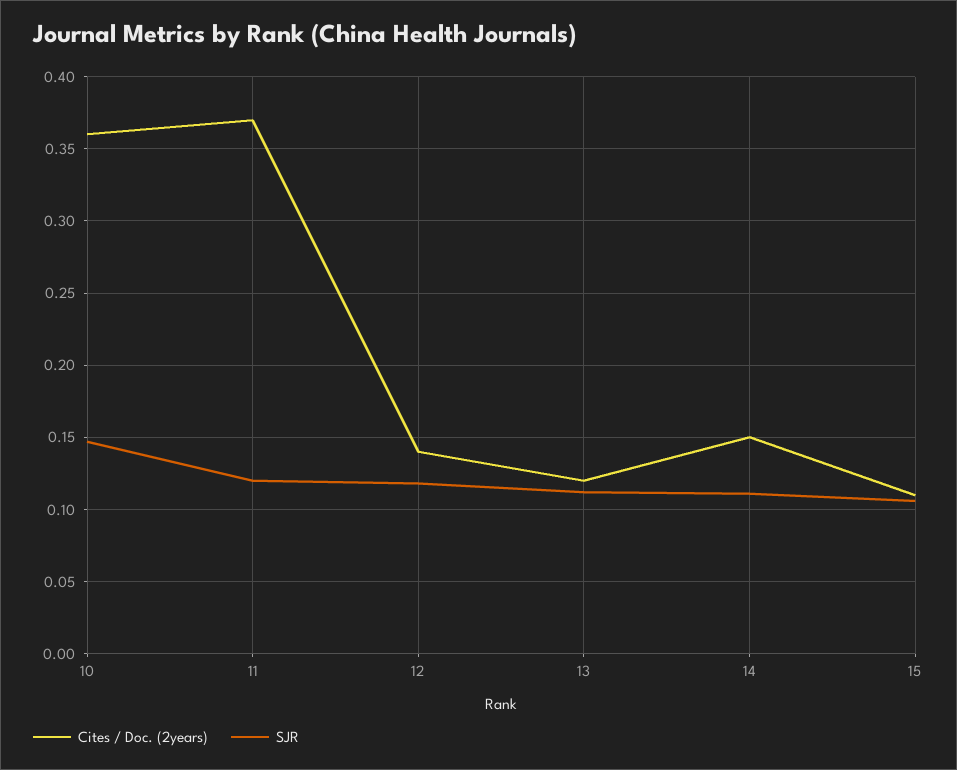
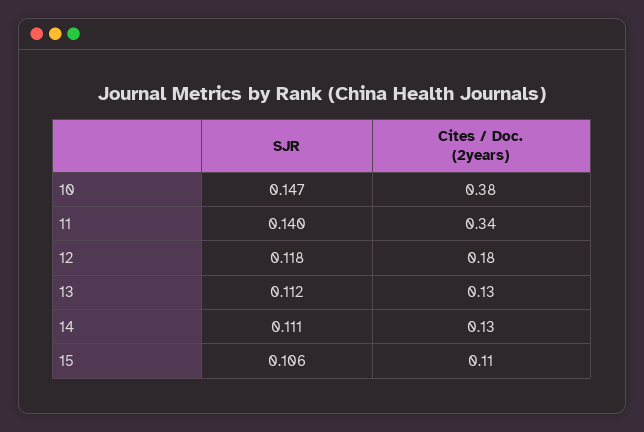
  {
    "Cites / Doc. (2years)": {
-     "10": 0.36,
+     "10": 0.38,
-     "11": 0.37,
+     "11": 0.34,
-     "12": 0.14,
+     "12": 0.18,
-     "13": 0.12,
+     "13": 0.13,
-     "14": 0.15,
+     "14": 0.13,
      "15": 0.11
    },
    "SJR": {
      "10": 0.147,
-     "11": 0.12,
+     "11": 0.14,
      "12": 0.118,
      "13": 0.112,
      "14": 0.111,
      "15": 0.106
    }
  }

